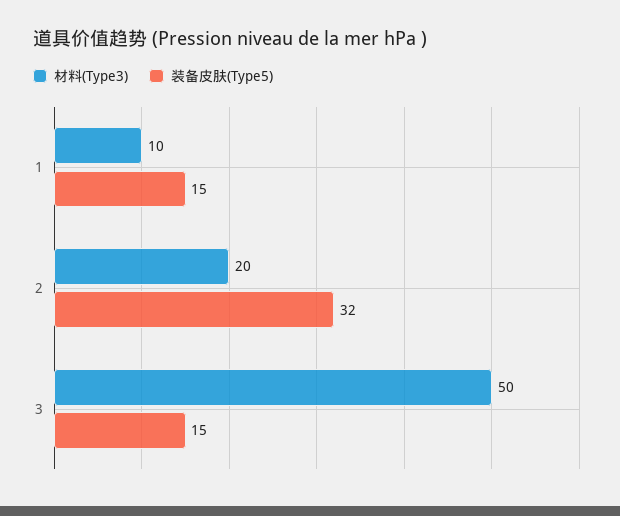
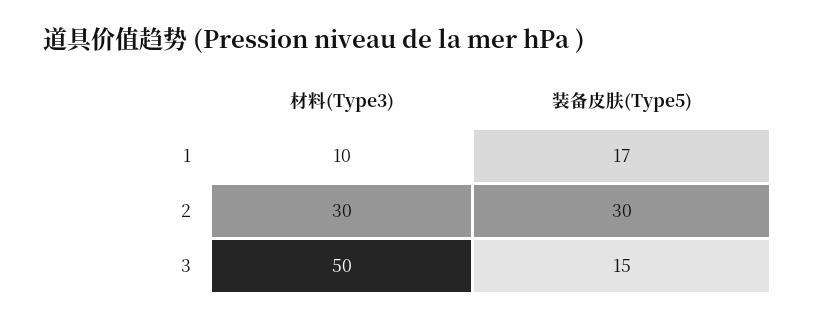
  {
    "材料(Type3)": {
      "1": 10,
-     "2": 20,
+     "2": 30,
      "3": 50
    },
    "装备皮肤(Type5)": {
-     "1": 15,
+     "1": 17,
-     "2": 32,
+     "2": 30,
      "3": 15
    }
  }

